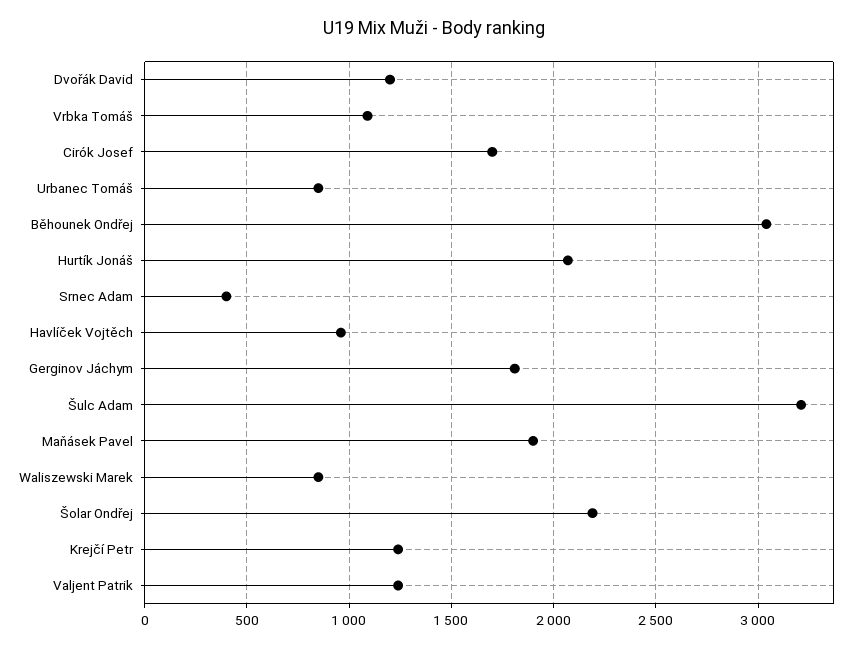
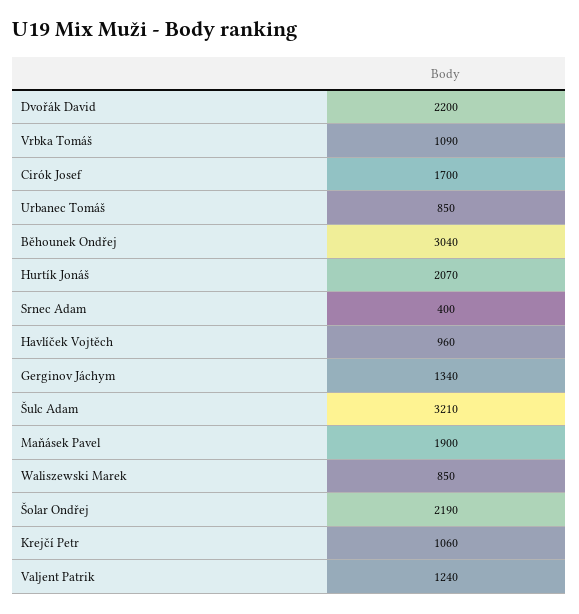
  {
-   "Dvořák David": 1200,
+   "Dvořák David": 2200,
    "Vrbka Tomáš": 1090,
    "Cirók Josef": 1700,
    "Urbanec Tomáš": 850,
    "Běhounek Ondřej": 3040,
    "Hurtík Jonáš": 2070,
    "Srnec Adam": 400,
    "Havlíček Vojtěch": 960,
-   "Gerginov Jáchym": 1800,
+   "Gerginov Jáchym": 1340,
    "Šulc Adam": 3210,
    "Maňásek Pavel": 1900,
    "Waliszewski Marek": 850,
    "Šolar Ondřej": 2190,
-   "Krejčí Petr": 1250,
+   "Krejčí Petr": 1060,
    "Valjent Patrik": 1240
  }

